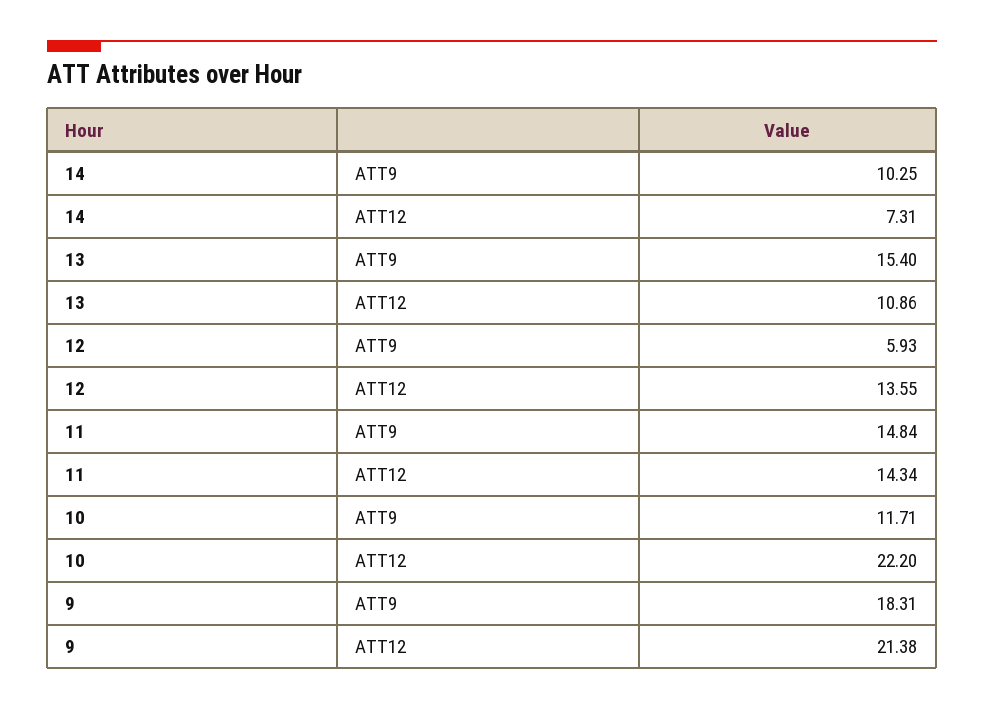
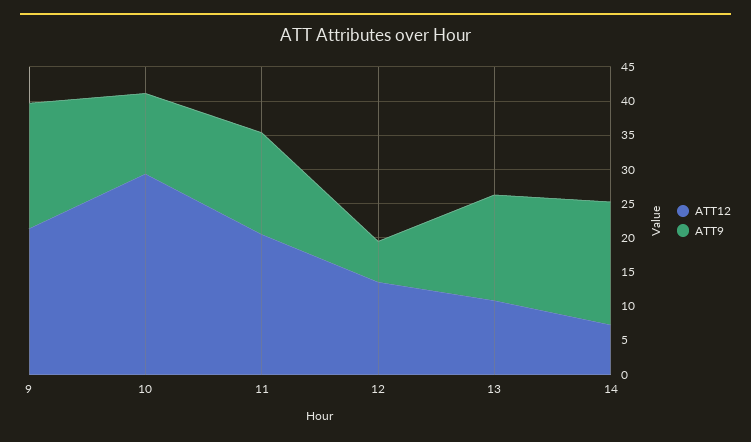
  {
    "ATT9": {
-     "14": 10.25,
+     "14": 17.5,
      "13": 15.4,
      "12": 5.93,
      "11": 14.84,
      "10": 11.71,
      "9": 18.31
    },
    "ATT12": {
      "14": 7.31,
      "13": 10.86,
      "12": 13.55,
-     "11": 14.34,
+     "11": 20,
-     "10": 22.2,
+     "10": 30,
      "9": 21.38
    }
  }

